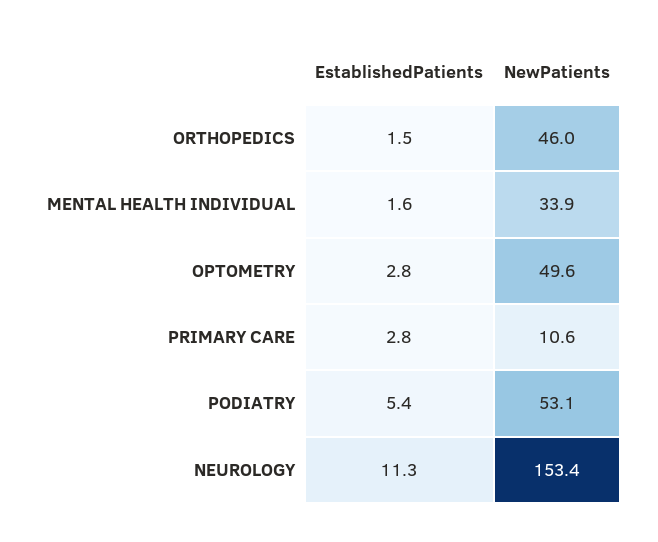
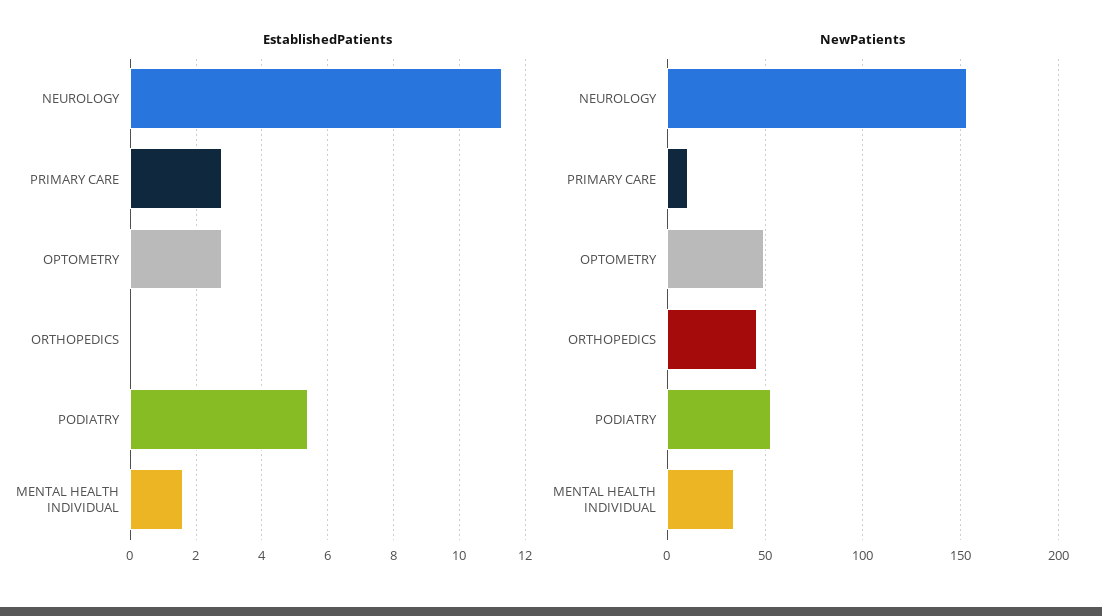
  {
    "EstablishedPatients": {
-     "ORTHOPEDICS": 1.5,
+     "ORTHOPEDICS": 0,
      "MENTAL HEALTH INDIVIDUAL": 1.6,
      "OPTOMETRY": 2.8,
      "PRIMARY CARE": 2.8,
      "PODIATRY": 5.4,
      "NEUROLOGY": 11.3
    },
    "NewPatients": {
      "ORTHOPEDICS": 46,
      "MENTAL HEALTH INDIVIDUAL": 33.9,
      "OPTOMETRY": 49.6,
      "PRIMARY CARE": 10.6,
      "PODIATRY": 53.1,
      "NEUROLOGY": 153.4
    }
  }

